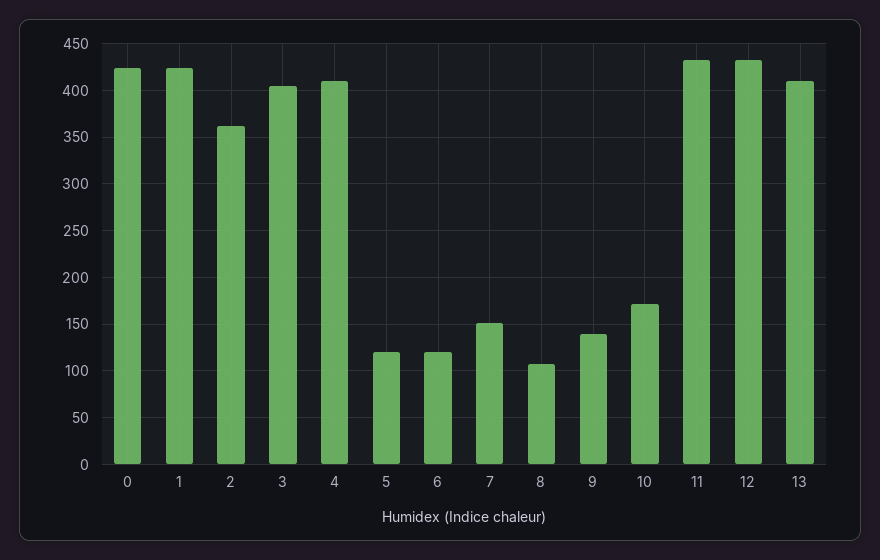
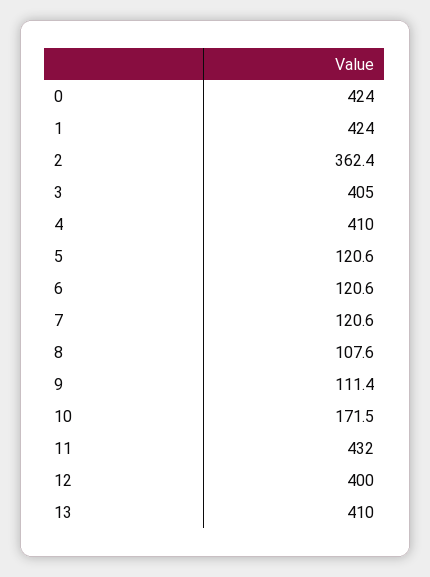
  {
    "0": 424,
    "1": 424,
    "2": 362.4,
    "3": 405,
    "4": 410,
    "5": 120.6,
    "6": 120.6,
-   "7": 150,
+   "7": 120.6,
    "8": 107.6,
-   "9": 140,
+   "9": 111.4,
    "10": 171.5,
    "11": 432,
-   "12": 430,
+   "12": 400,
    "13": 410
  }

